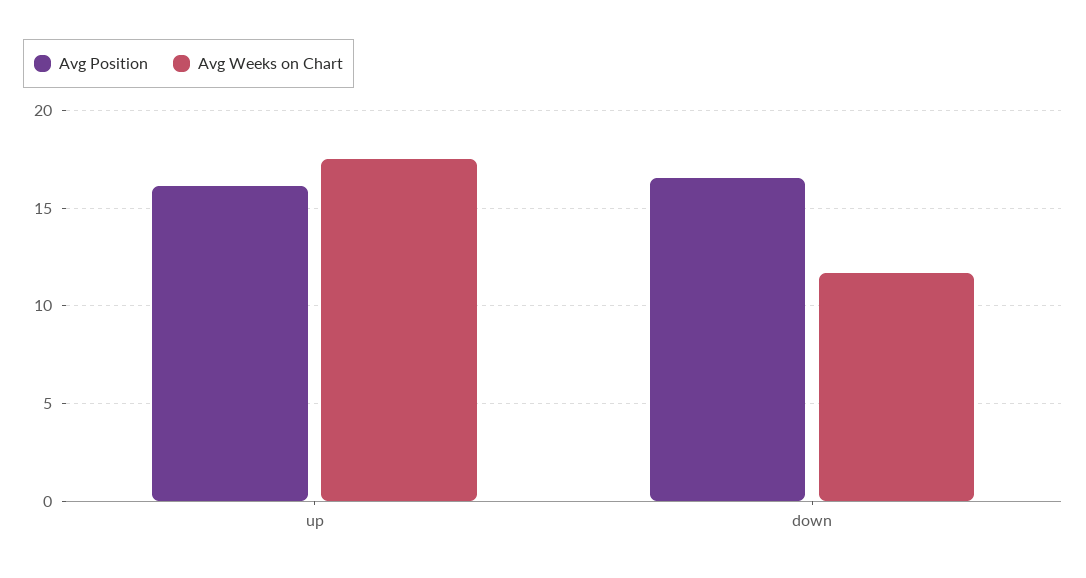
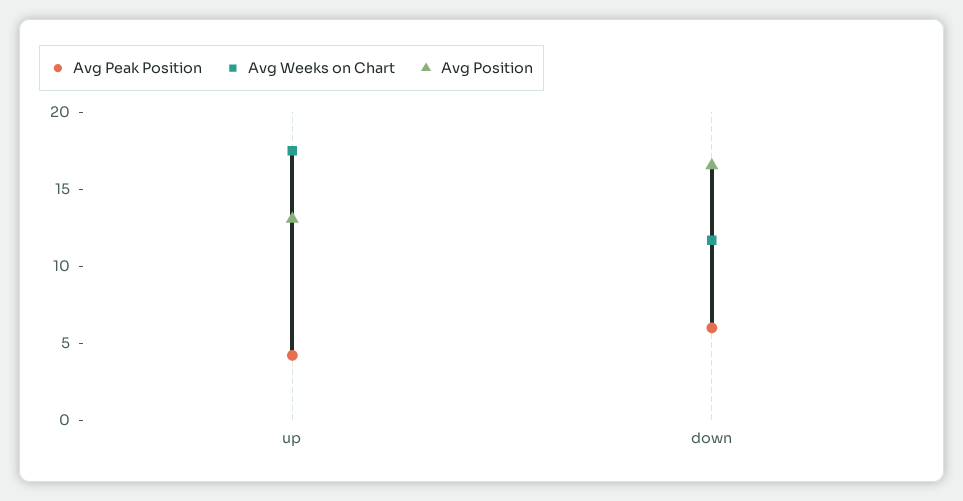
  {
    "Avg Position": {
-     "up": 16,
+     "up": 13,
      "down": 16.5
    },
    "Avg Weeks on Chart": {
      "up": 17.5,
      "down": 11.5
-   }
+   },
+   "Avg Peak Position": {
+     "up": 4,
+     "down": 6
+   }
  }

